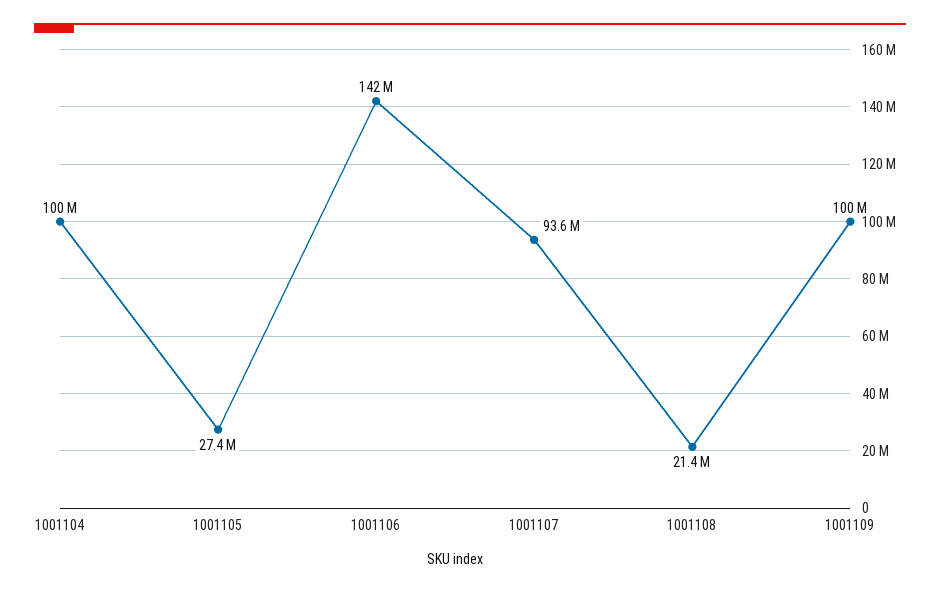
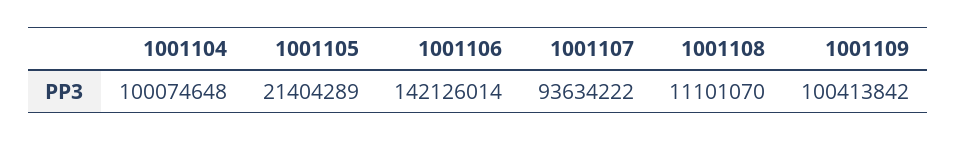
  {
    "1001104": 100074648,
-   "1001105": 27400000,
+   "1001105": 21404289,
    "1001106": 142126014,
    "1001107": 93634222,
-   "1001108": 21400000,
+   "1001108": 11101070,
    "1001109": 100413842
  }

